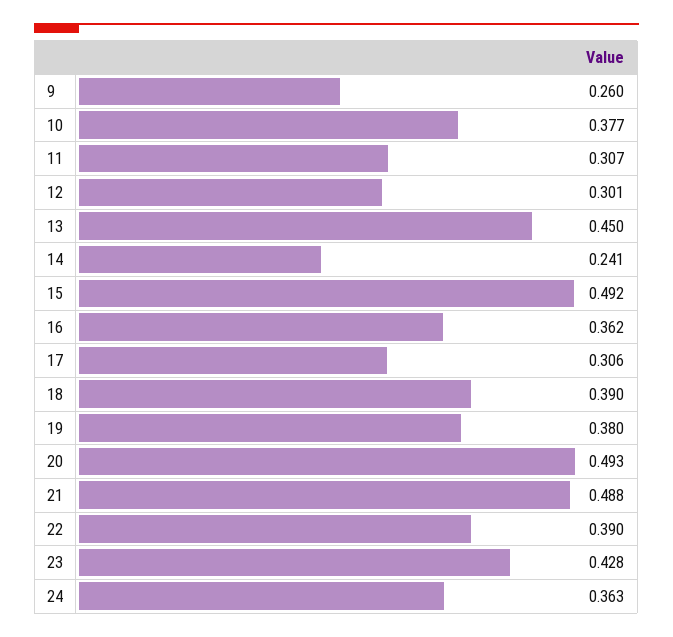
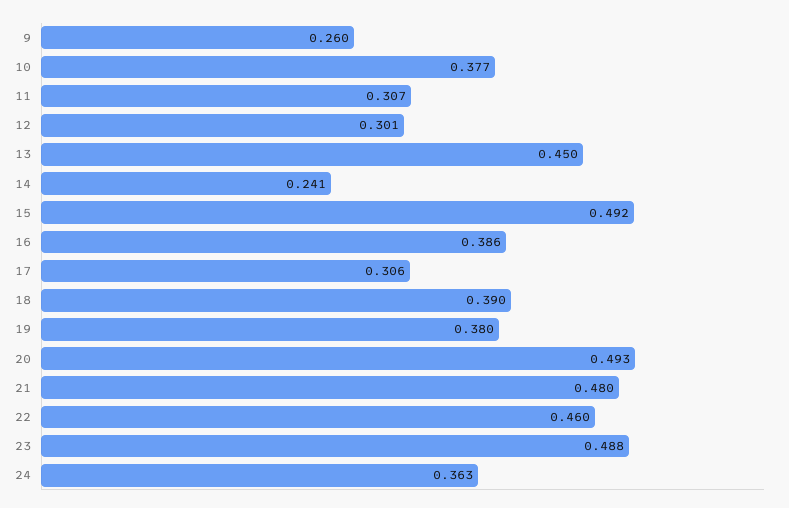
  {
    "9": 0.26,
    "10": 0.377,
    "11": 0.307,
    "12": 0.301,
    "13": 0.45,
    "14": 0.241,
    "15": 0.492,
-   "16": 0.362,
+   "16": 0.386,
    "17": 0.306,
    "18": 0.39,
    "19": 0.38,
    "20": 0.493,
-   "21": 0.488,
+   "21": 0.48,
-   "22": 0.39,
+   "22": 0.46,
-   "23": 0.428,
+   "23": 0.488,
    "24": 0.363
  }

